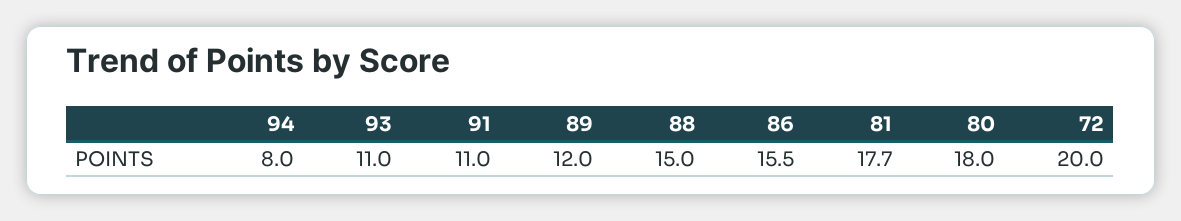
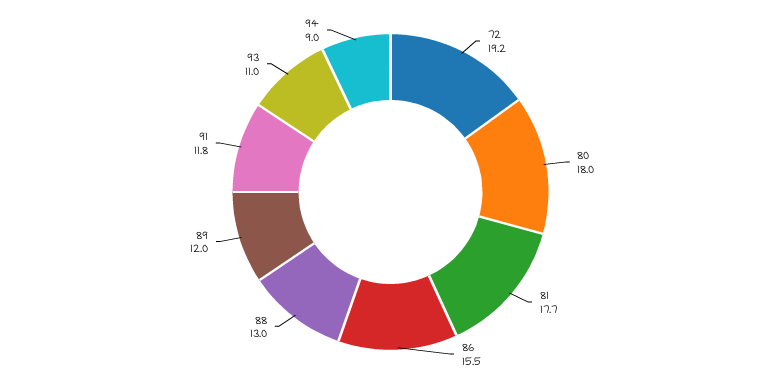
  {
-   "94": 8,
+   "94": 9,
    "93": 11,
-   "91": 11,
+   "91": 11.8,
    "89": 12,
-   "88": 15,
+   "88": 13,
    "86": 15.5,
    "81": 17.7,
    "80": 18,
-   "72": 20
+   "72": 19.2
  }

